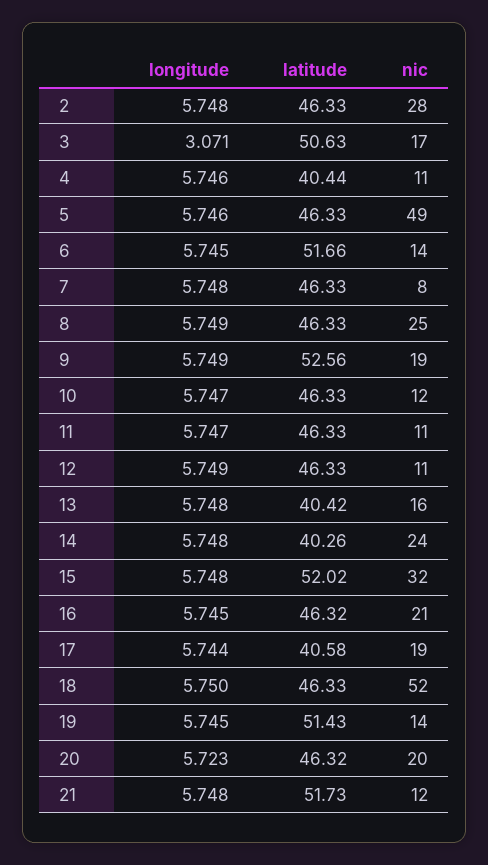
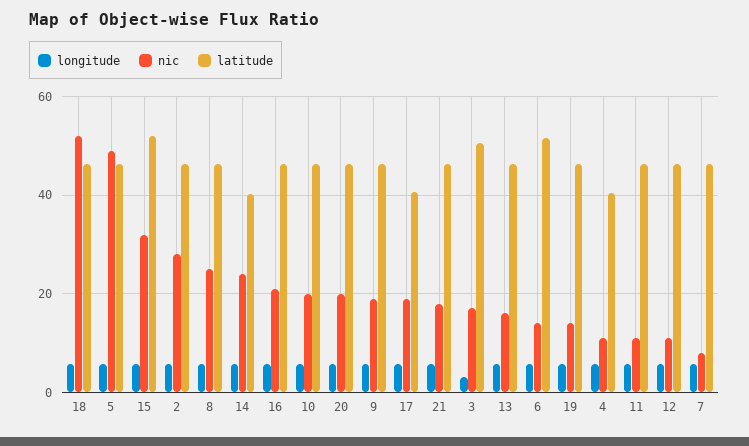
  {
    "longitude": {
      "2": 5.748,
      "3": 3.071,
      "4": 5.746,
      "5": 5.746,
      "6": 5.745,
      "7": 5.748,
      "8": 5.749,
      "9": 5.749,
      "10": 5.747,
      "11": 5.747,
      "12": 5.749,
      "13": 5.748,
      "14": 5.748,
      "15": 5.748,
      "16": 5.745,
      "17": 5.744,
      "18": 5.75,
      "19": 5.745,
      "20": 5.723,
      "21": 5.748
    },
    "latitude": {
      "2": 46.33,
      "3": 50.63,
      "4": 40.44,
      "5": 46.33,
      "6": 51.66,
      "7": 46.33,
      "8": 46.33,
-     "9": 52.56,
+     "9": 46,
      "10": 46.33,
      "11": 46.33,
      "12": 46.33,
-     "13": 40.42,
+     "13": 46,
      "14": 40.26,
      "15": 52.02,
      "16": 46.32,
      "17": 40.58,
      "18": 46.33,
-     "19": 51.43,
+     "19": 46,
      "20": 46.32,
-     "21": 51.73
+     "21": 46
    },
    "nic": {
      "2": 28,
      "3": 17,
      "4": 11,
      "5": 49,
      "6": 14,
      "7": 8,
      "8": 25,
      "9": 19,
-     "10": 12,
+     "10": 20,
      "11": 11,
      "12": 11,
      "13": 16,
      "14": 24,
      "15": 32,
      "16": 21,
      "17": 19,
      "18": 52,
      "19": 14,
      "20": 20,
-     "21": 12
+     "21": 18
    }
  }

